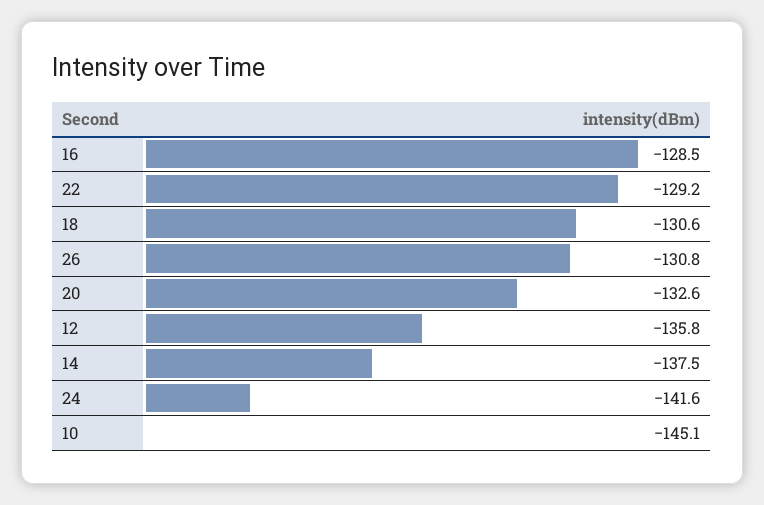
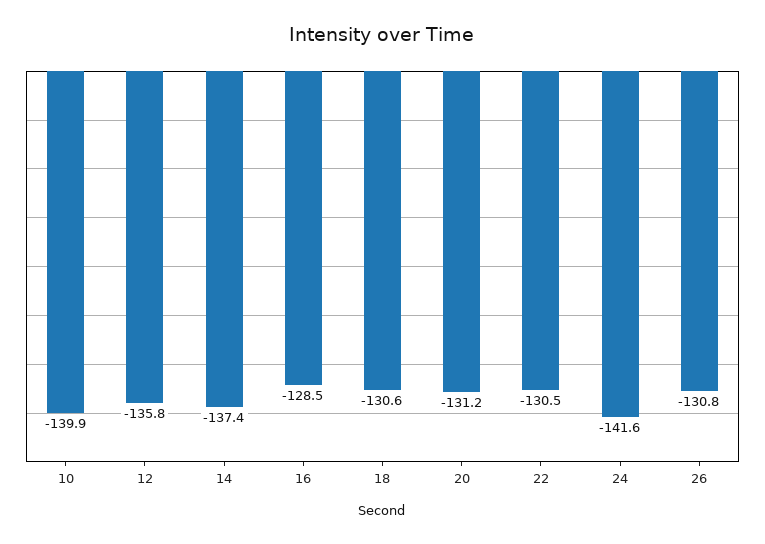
  {
    "16": -128.5,
-   "22": -129.2,
+   "22": -130.5,
    "18": -130.6,
    "26": -130.8,
-   "20": -132.6,
+   "20": -131.2,
    "12": -135.8,
-   "14": -137.5,
+   "14": -137.4,
    "24": -141.6,
-   "10": -145.1
+   "10": -139.9
  }

